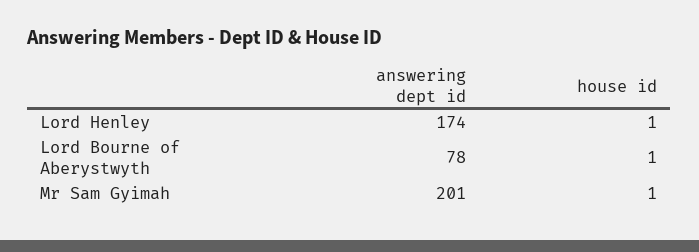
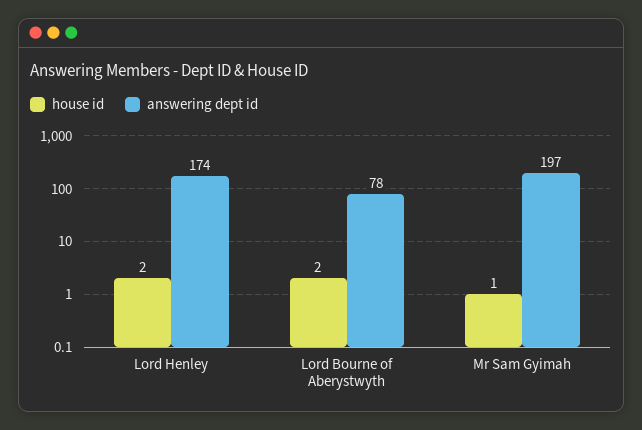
  {
    "answering dept id": {
      "Lord Henley": 174,
      "Lord Bourne of Aberystwyth": 78,
-     "Mr Sam Gyimah": 201
+     "Mr Sam Gyimah": 197
    },
    "house id": {
-     "Lord Henley": 1,
+     "Lord Henley": 2,
-     "Lord Bourne of Aberystwyth": 1,
+     "Lord Bourne of Aberystwyth": 2,
      "Mr Sam Gyimah": 1
    }
  }

